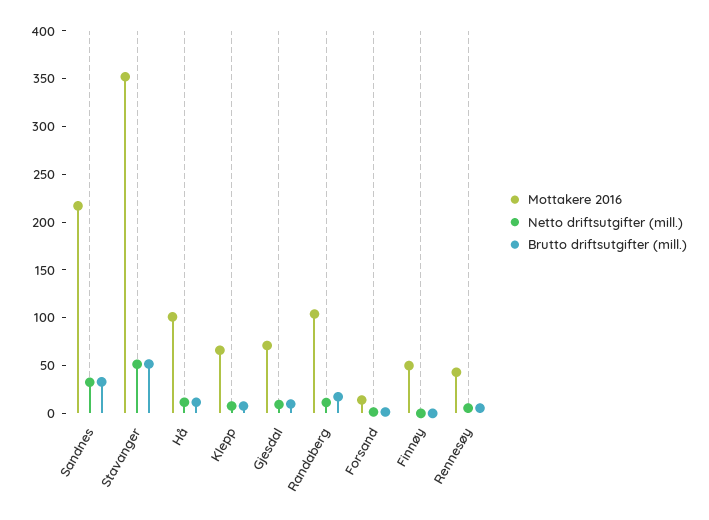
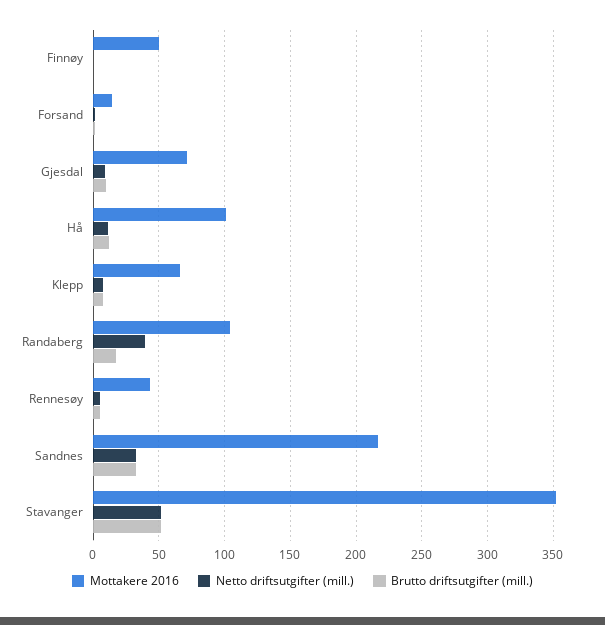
  {
    "Mottakere 2016": {
      "Sandnes": 215,
      "Stavanger": 350,
      "Hå": 100,
      "Klepp": 65,
      "Gjesdal": 70,
      "Randaberg": 105,
      "Forsand": 15,
      "Finnøy": 50,
      "Rennesøy": 45
    },
    "Netto driftsutgifter (mill.)": {
      "Sandnes": 35,
      "Stavanger": 50,
      "Hå": 10,
      "Klepp": 10,
      "Gjesdal": 10,
-     "Randaberg": 10,
+     "Randaberg": 40,
      "Forsand": 0,
      "Finnøy": 0,
      "Rennesøy": 5
    },
    "Brutto driftsutgifter (mill.)": {
      "Sandnes": 35,
      "Stavanger": 50,
      "Hå": 10,
      "Klepp": 10,
      "Gjesdal": 10,
      "Randaberg": 15,
      "Forsand": 0,
      "Finnøy": 0,
      "Rennesøy": 5
    }
  }

